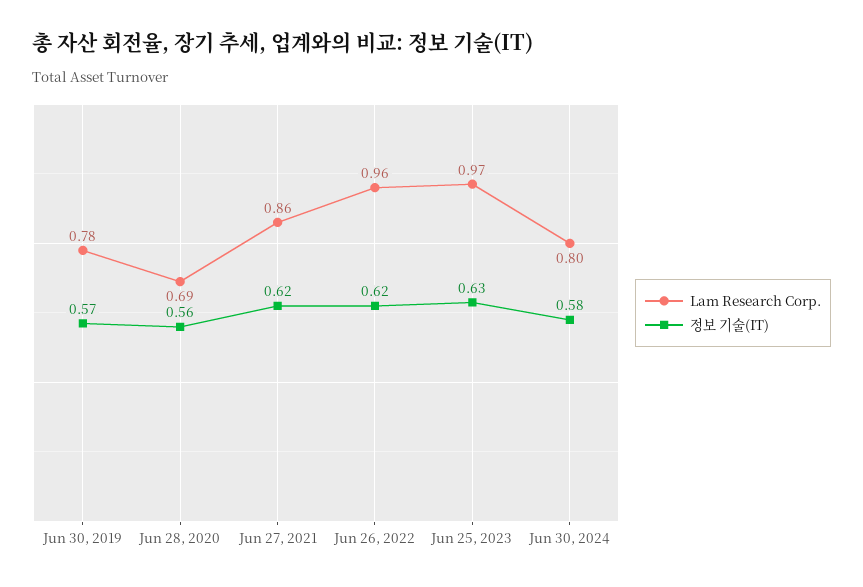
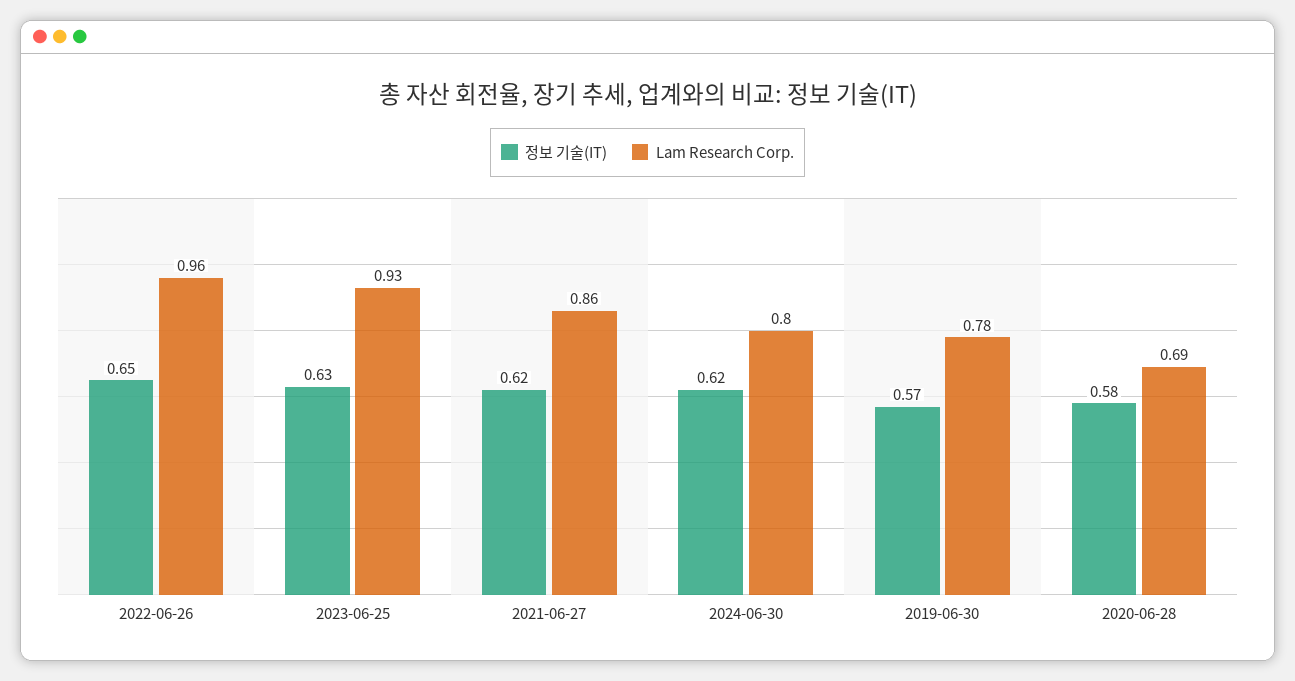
  {
    "Lam Research Corp.": {
      "Jun 30, 2019": 0.78,
      "Jun 28, 2020": 0.69,
      "Jun 27, 2021": 0.86,
      "Jun 26, 2022": 0.96,
-     "Jun 25, 2023": 0.97,
+     "Jun 25, 2023": 0.93,
      "Jun 30, 2024": 0.8
    },
    "정보 기술(IT)": {
      "Jun 30, 2019": 0.57,
-     "Jun 28, 2020": 0.56,
+     "Jun 28, 2020": 0.58,
      "Jun 27, 2021": 0.62,
-     "Jun 26, 2022": 0.62,
+     "Jun 26, 2022": 0.65,
      "Jun 25, 2023": 0.63,
-     "Jun 30, 2024": 0.58
+     "Jun 30, 2024": 0.62
    }
  }

